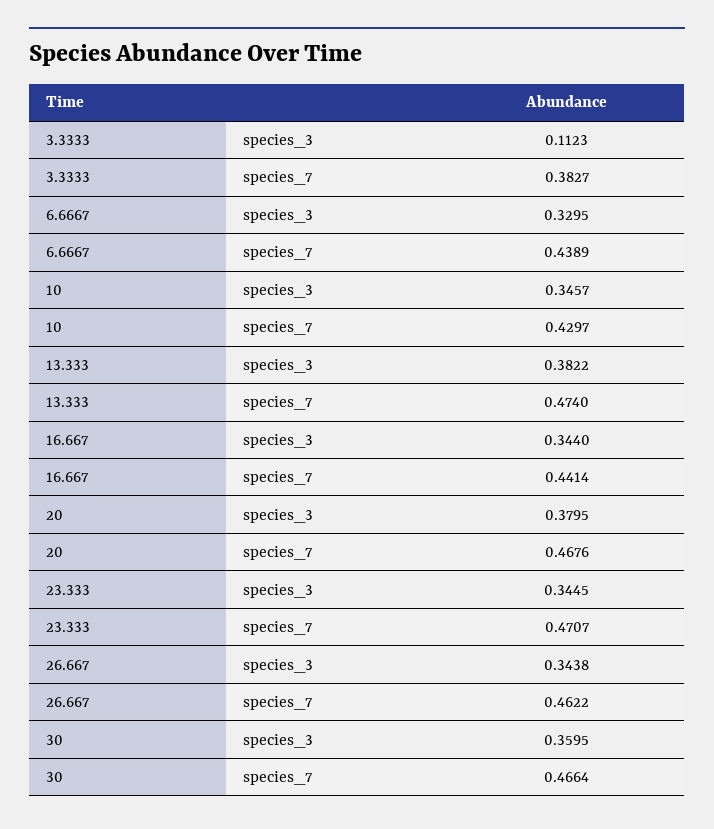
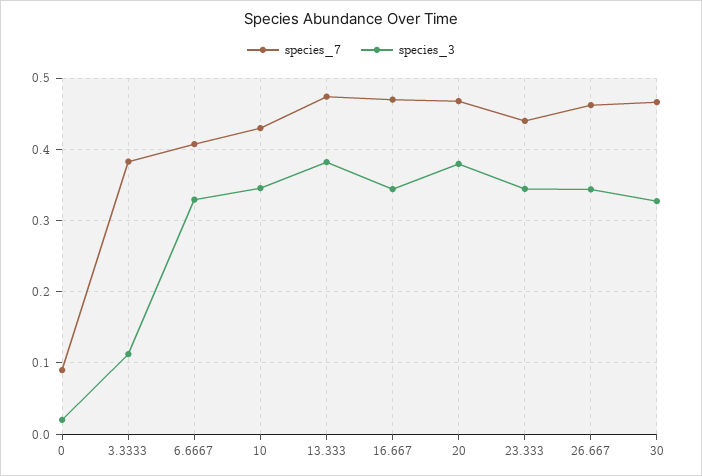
  {
    "species_3": {
      "3.3333": 0.1123,
      "6.6667": 0.3295,
      "10": 0.3457,
      "13.333": 0.3822,
      "16.667": 0.344,
      "20": 0.3795,
      "23.333": 0.3445,
      "26.667": 0.3438,
-     "30": 0.3595
+     "30": 0.33,
+     "0": 0.02
    },
    "species_7": {
      "3.3333": 0.3827,
-     "6.6667": 0.4389,
+     "6.6667": 0.41,
      "10": 0.4297,
      "13.333": 0.474,
-     "16.667": 0.4414,
+     "16.667": 0.47,
      "20": 0.4676,
-     "23.333": 0.4707,
+     "23.333": 0.44,
      "26.667": 0.4622,
-     "30": 0.4664
+     "30": 0.4664,
+     "0": 0.09
    }
  }

